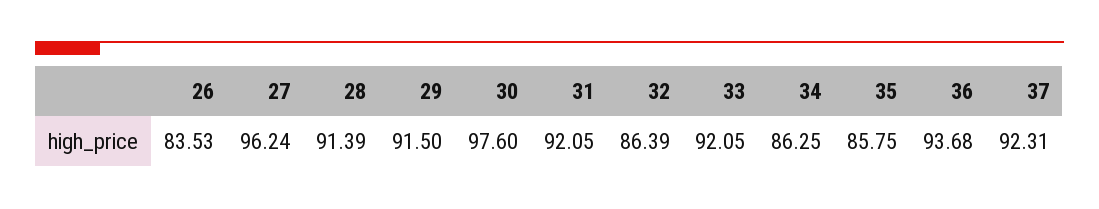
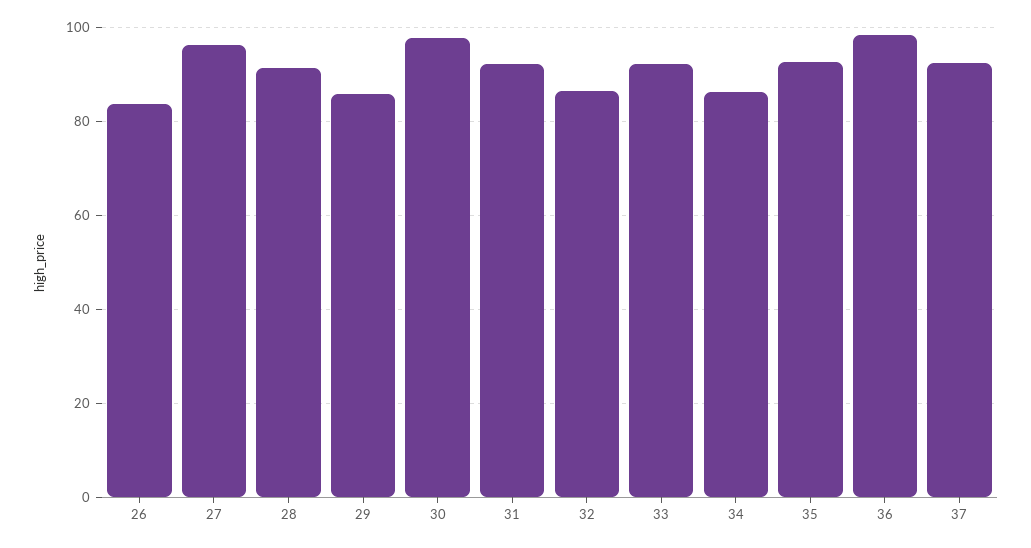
  {
    "26": 83.53,
    "27": 96.24,
    "28": 91.39,
-   "29": 91.5,
+   "29": 86,
    "30": 97.6,
    "31": 92.05,
    "32": 86.39,
    "33": 92.05,
    "34": 86.25,
-   "35": 85.75,
+   "35": 92,
-   "36": 93.68,
+   "36": 98,
    "37": 92.31
  }

